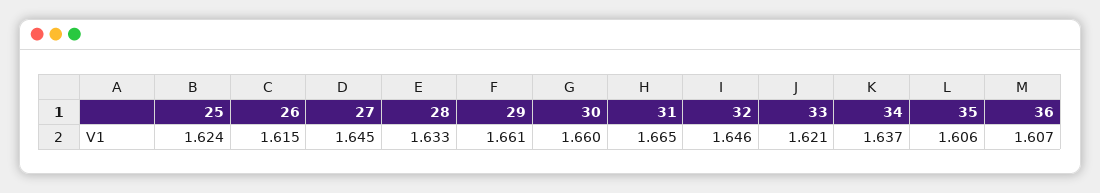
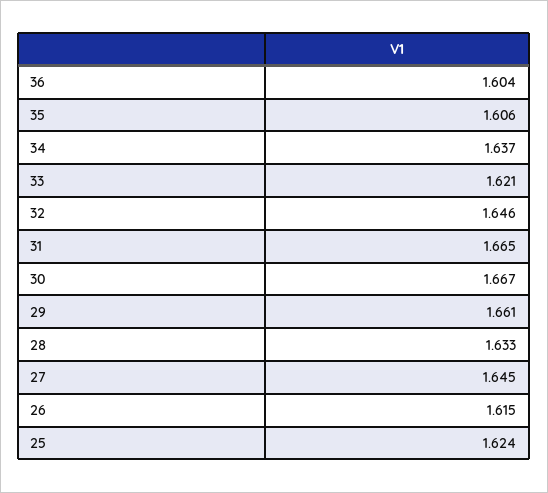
  {
    "25": 1.624,
    "26": 1.615,
    "27": 1.645,
    "28": 1.633,
    "29": 1.661,
-   "30": 1.66,
+   "30": 1.667,
    "31": 1.665,
    "32": 1.646,
    "33": 1.621,
    "34": 1.637,
    "35": 1.606,
-   "36": 1.607
+   "36": 1.604
  }

